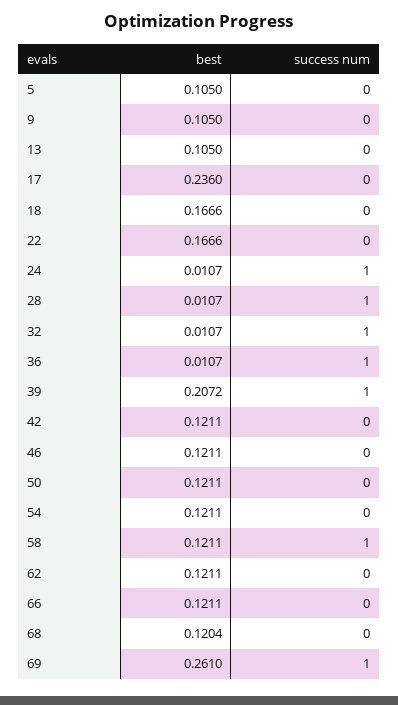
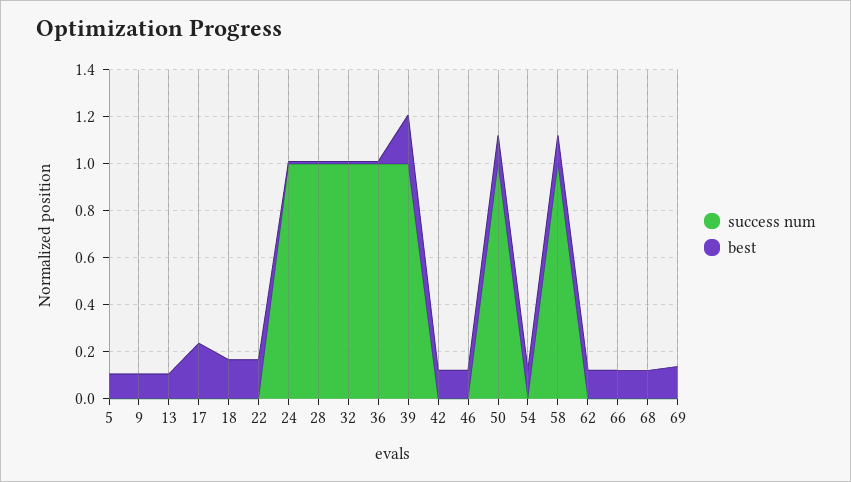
  {
    "best": {
      "5": 0.105,
      "9": 0.105,
      "13": 0.105,
      "17": 0.236,
      "18": 0.1666,
      "22": 0.1666,
      "24": 0.0107,
      "28": 0.0107,
      "32": 0.0107,
      "36": 0.0107,
      "39": 0.2072,
      "42": 0.1211,
      "46": 0.1211,
      "50": 0.1211,
      "54": 0.1211,
      "58": 0.1211,
      "62": 0.1211,
      "66": 0.1211,
      "68": 0.1204,
-     "69": 0.261
+     "69": 0.15
    },
    "success num": {
      "5": 0,
      "9": 0,
      "13": 0,
      "17": 0,
      "18": 0,
      "22": 0,
      "24": 1,
      "28": 1,
      "32": 1,
      "36": 1,
      "39": 1,
      "42": 0,
      "46": 0,
-     "50": 0,
+     "50": 1,
      "54": 0,
      "58": 1,
      "62": 0,
      "66": 0,
      "68": 0,
-     "69": 1
+     "69": 0
    }
  }

